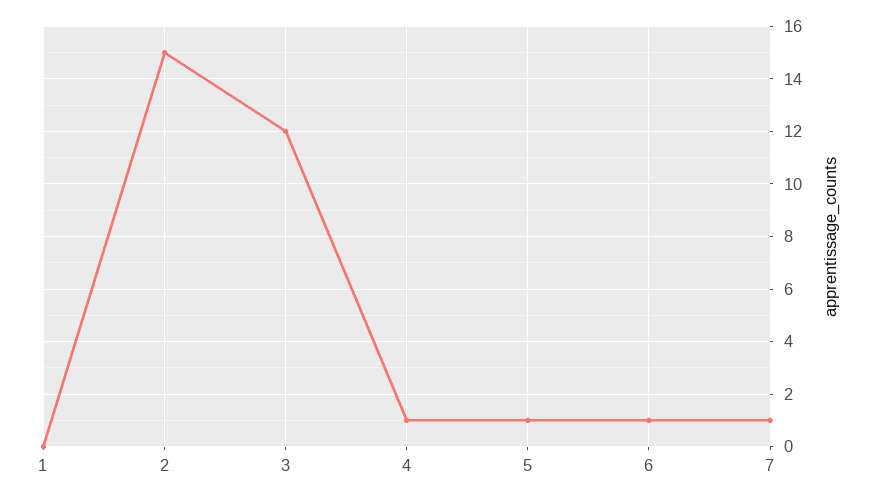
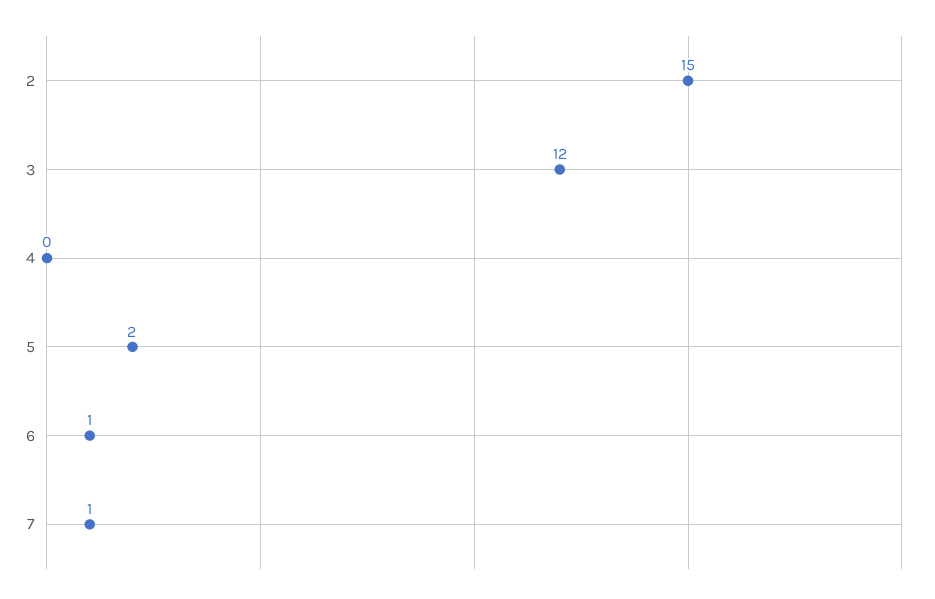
  {
-   "1": 0,
    "2": 15,
    "3": 12,
-   "4": 1,
+   "4": 0,
-   "5": 1,
+   "5": 2,
    "6": 1,
    "7": 1
  }

